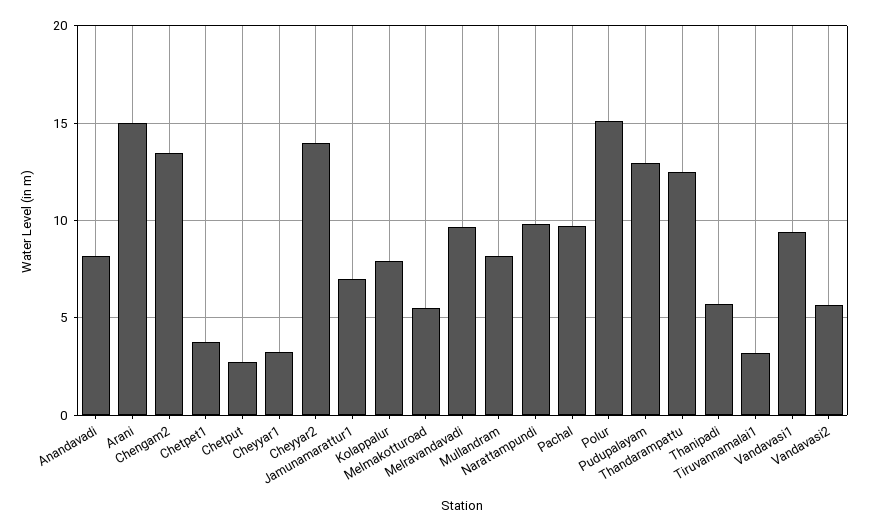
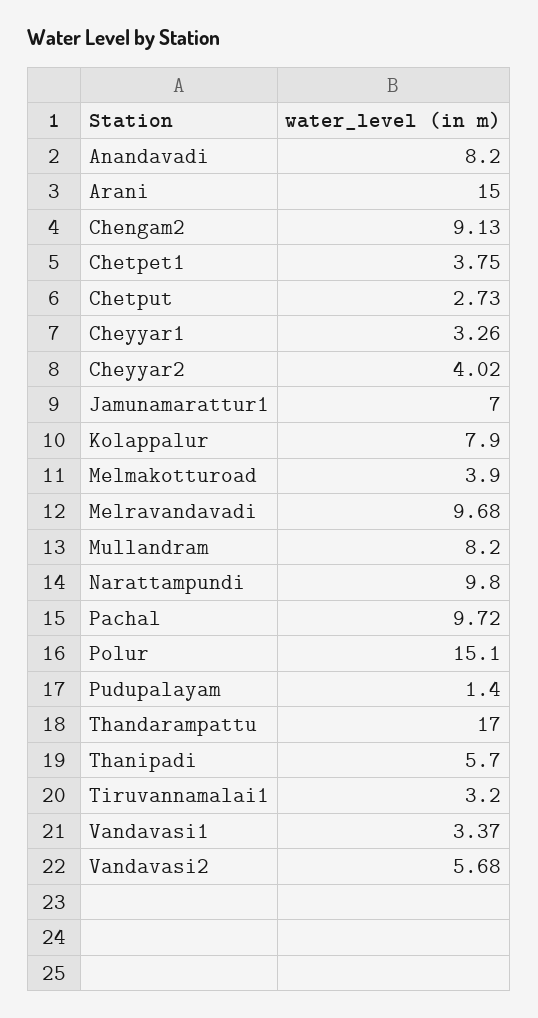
  {
    "Anandavadi": 8.2,
    "Arani": 15,
-   "Chengam2": 13.5,
+   "Chengam2": 9.13,
    "Chetpet1": 3.75,
    "Chetput": 2.73,
    "Cheyyar1": 3.26,
-   "Cheyyar2": 14,
+   "Cheyyar2": 4.02,
    "Jamunamarattur1": 7,
    "Kolappalur": 7.9,
-   "Melmakotturoad": 5.5,
+   "Melmakotturoad": 3.9,
    "Melravandavadi": 9.68,
    "Mullandram": 8.2,
    "Narattampundi": 9.8,
    "Pachal": 9.72,
    "Polur": 15.1,
-   "Pudupalayam": 13,
+   "Pudupalayam": 1.4,
-   "Thandarampattu": 12.5,
+   "Thandarampattu": 17,
    "Thanipadi": 5.7,
    "Tiruvannamalai1": 3.2,
-   "Vandavasi1": 9.5,
+   "Vandavasi1": 3.37,
    "Vandavasi2": 5.68
  }

